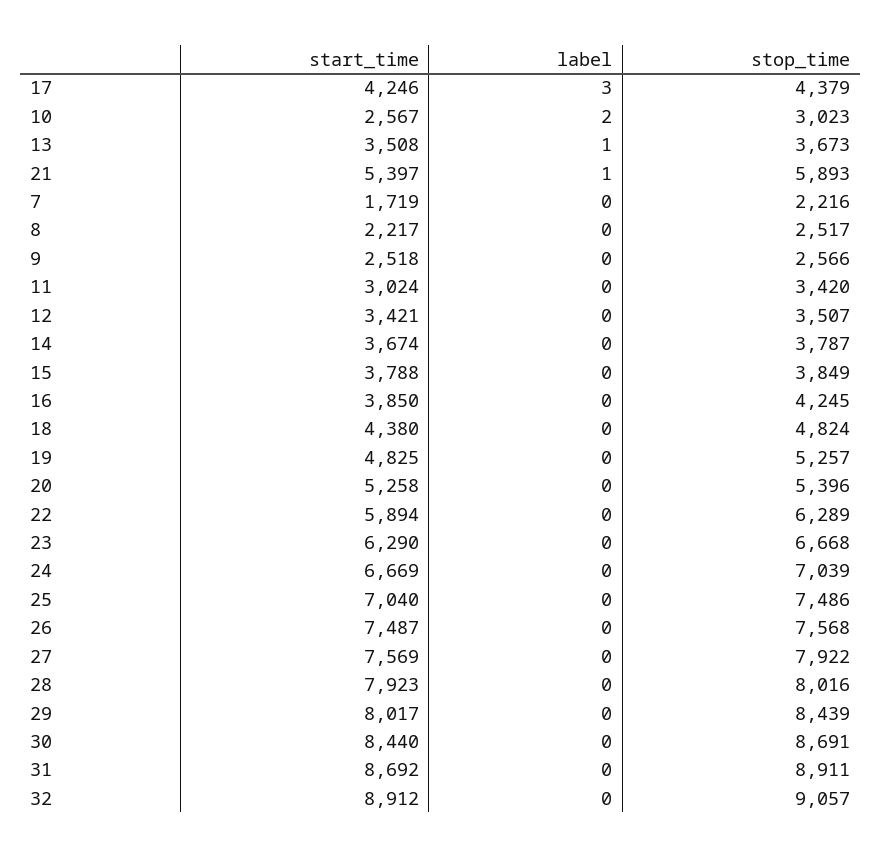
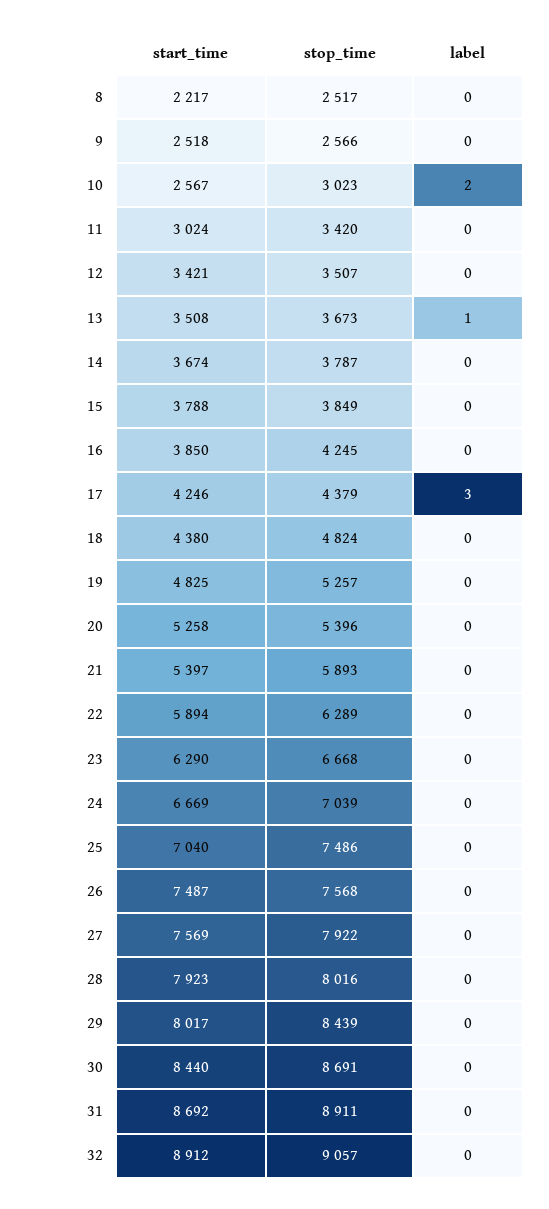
  {
    "start_time": {
      "17": 4246,
      "10": 2567,
      "13": 3508,
      "21": 5397,
-     "7": 1719,
      "8": 2217,
      "9": 2518,
      "11": 3024,
      "12": 3421,
      "14": 3674,
      "15": 3788,
      "16": 3850,
      "18": 4380,
      "19": 4825,
      "20": 5258,
      "22": 5894,
      "23": 6290,
      "24": 6669,
      "25": 7040,
      "26": 7487,
      "27": 7569,
      "28": 7923,
      "29": 8017,
      "30": 8440,
      "31": 8692,
      "32": 8912
    },
    "label": {
      "17": 3,
      "10": 2,
      "13": 1,
-     "21": 1,
+     "21": 0,
-     "7": 0,
      "8": 0,
      "9": 0,
      "11": 0,
      "12": 0,
      "14": 0,
      "15": 0,
      "16": 0,
      "18": 0,
      "19": 0,
      "20": 0,
      "22": 0,
      "23": 0,
      "24": 0,
      "25": 0,
      "26": 0,
      "27": 0,
      "28": 0,
      "29": 0,
      "30": 0,
      "31": 0,
      "32": 0
    },
    "stop_time": {
      "17": 4379,
      "10": 3023,
      "13": 3673,
      "21": 5893,
-     "7": 2216,
      "8": 2517,
      "9": 2566,
      "11": 3420,
      "12": 3507,
      "14": 3787,
      "15": 3849,
      "16": 4245,
      "18": 4824,
      "19": 5257,
      "20": 5396,
      "22": 6289,
      "23": 6668,
      "24": 7039,
      "25": 7486,
      "26": 7568,
      "27": 7922,
      "28": 8016,
      "29": 8439,
      "30": 8691,
      "31": 8911,
      "32": 9057
    }
  }

